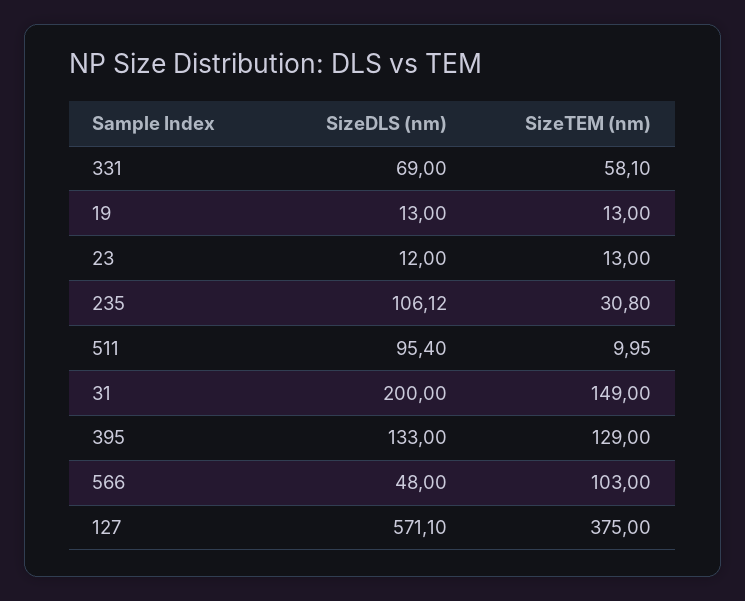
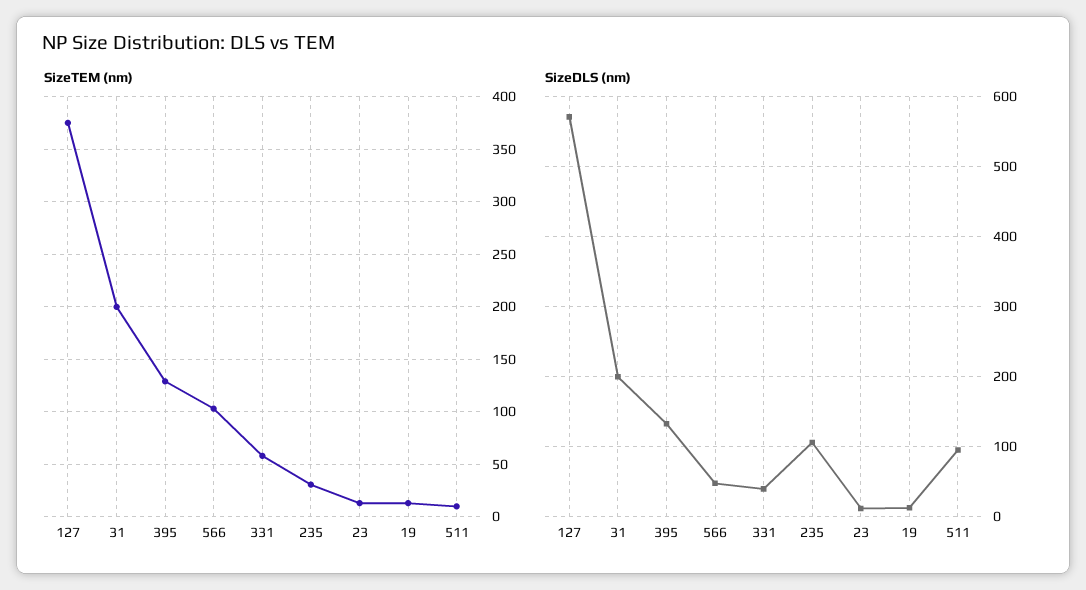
  {
    "SizeDLS (nm)": {
-     "331": 69,
+     "331": 40,
      "19": 13,
      "23": 12,
      "235": 106.12,
      "511": 95.4,
      "31": 200,
      "395": 133,
      "566": 48,
      "127": 571.1
    },
    "SizeTEM (nm)": {
      "331": 58.1,
      "19": 13,
      "23": 13,
      "235": 30.8,
      "511": 9.95,
-     "31": 149,
+     "31": 200,
      "395": 129,
      "566": 103,
      "127": 375
    }
  }

